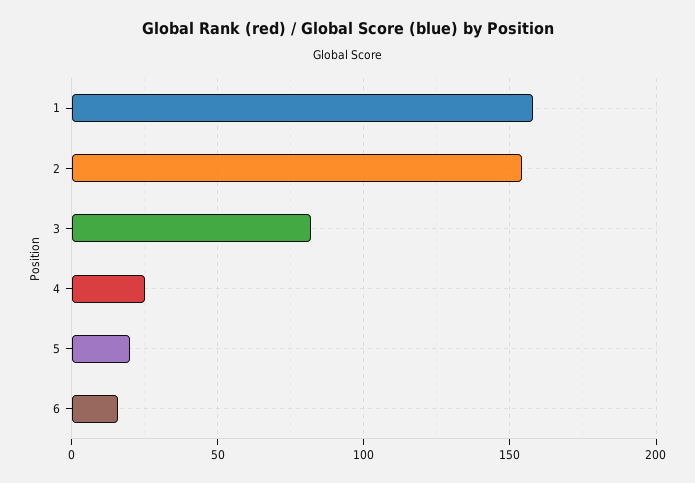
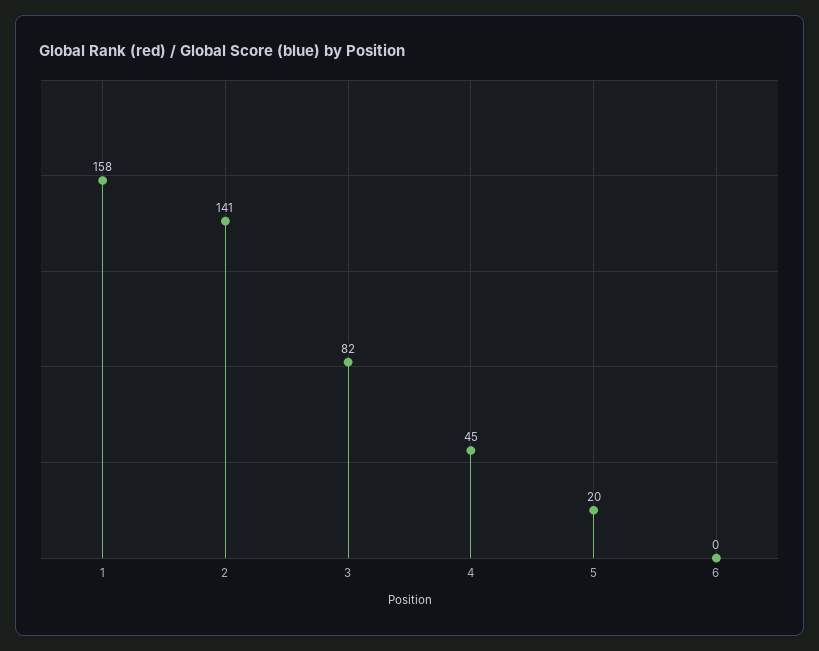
  {
    "1": 158,
-   "2": 155,
+   "2": 141,
    "3": 82,
-   "4": 25,
+   "4": 45,
    "5": 20,
-   "6": 15
+   "6": 0
  }

